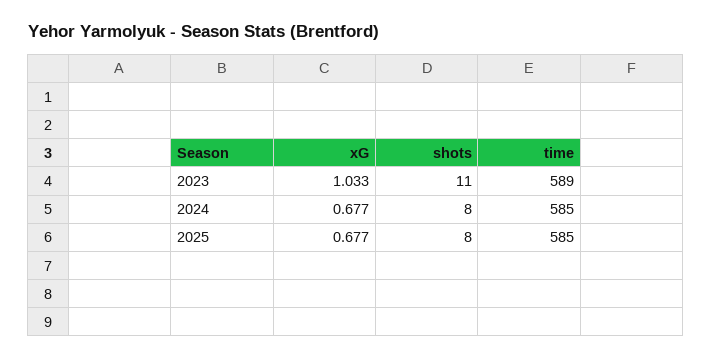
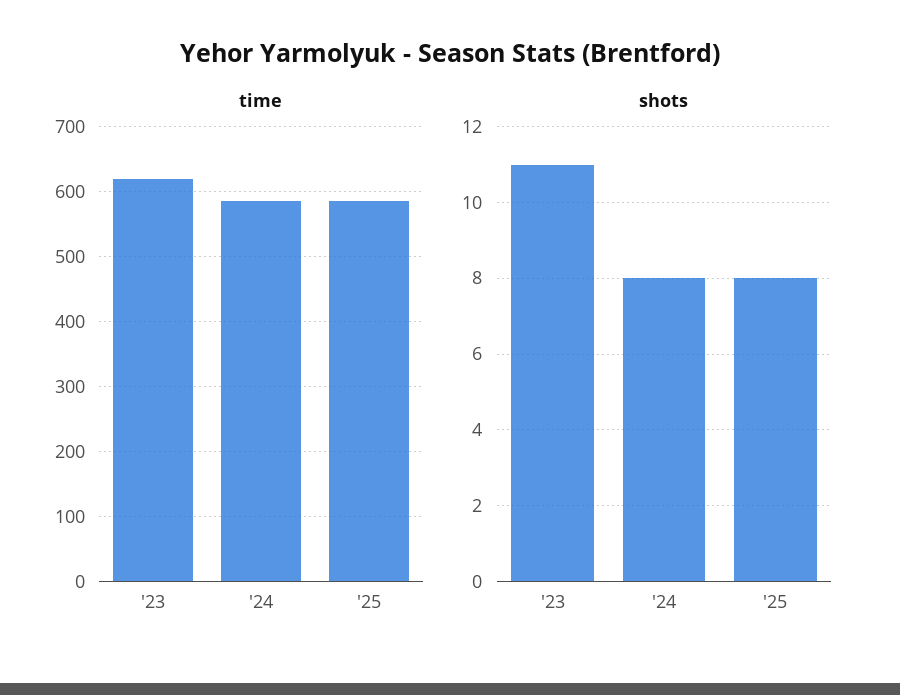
  {
-   "xG": {
-     "2023": 1.033,
-     "2024": 0.677,
-     "2025": 0.677
-   },
    "shots": {
      "2023": 11,
      "2024": 8,
      "2025": 8
    },
    "time": {
-     "2023": 589,
+     "2023": 620,
      "2024": 585,
      "2025": 585
    }
  }

